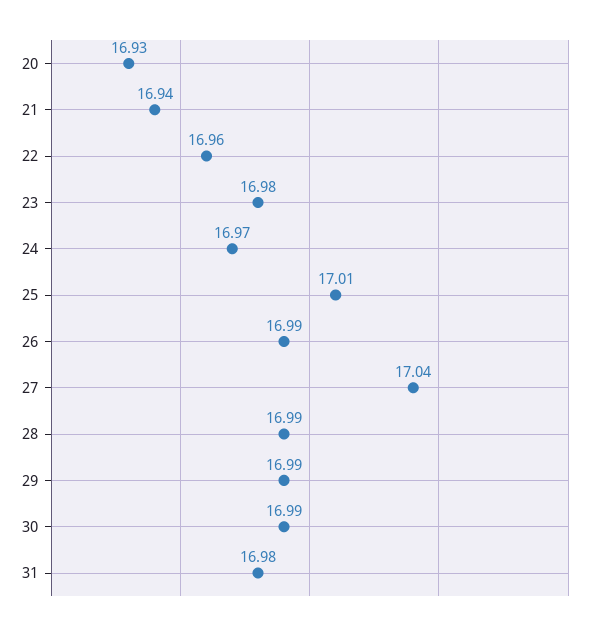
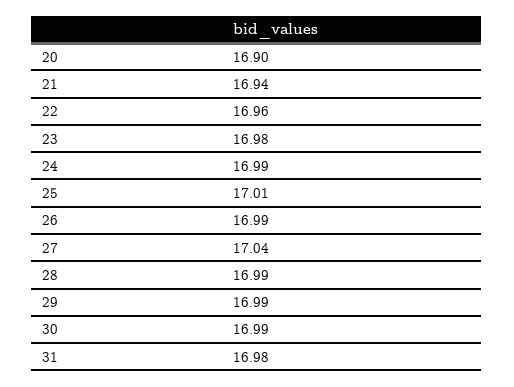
  {
-   "20": 16.93,
+   "20": 16.9,
    "21": 16.94,
    "22": 16.96,
    "23": 16.98,
-   "24": 16.97,
+   "24": 16.99,
    "25": 17.01,
    "26": 16.99,
    "27": 17.04,
    "28": 16.99,
    "29": 16.99,
    "30": 16.99,
    "31": 16.98
  }

